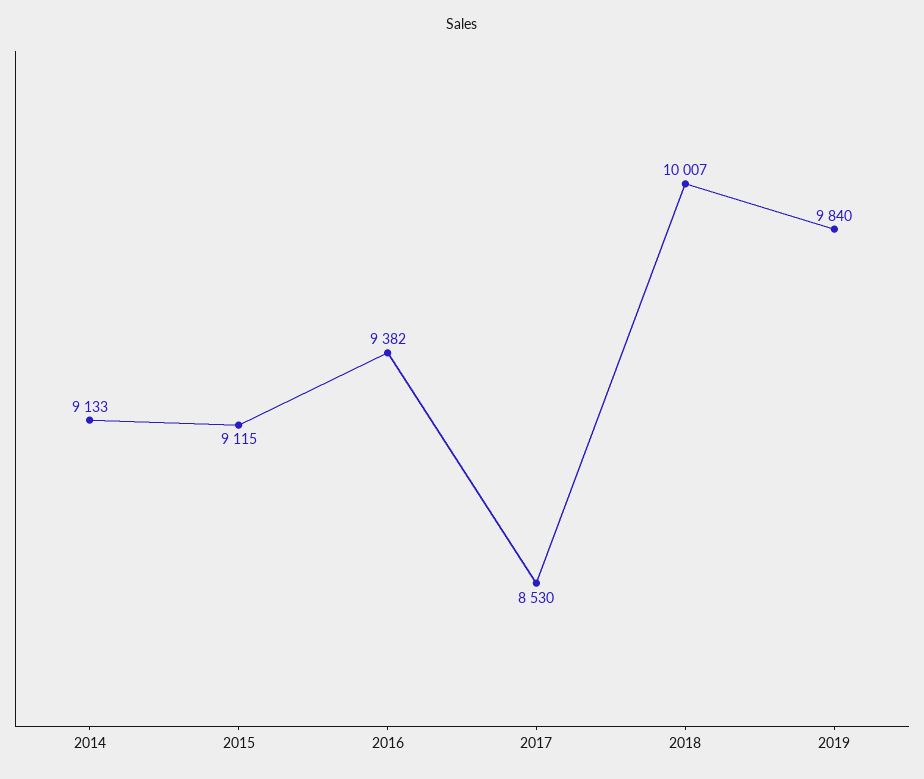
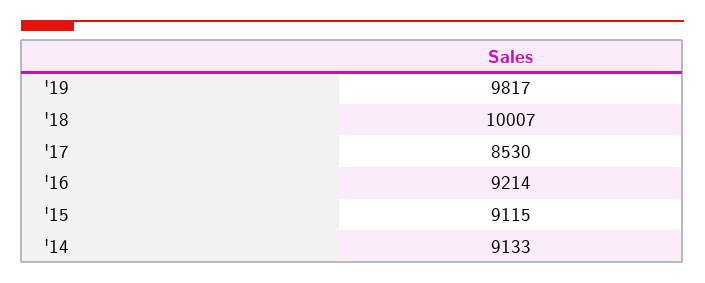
  {
    "2014": 9133,
    "2015": 9115,
-   "2016": 9382,
+   "2016": 9214,
    "2017": 8530,
    "2018": 10007,
-   "2019": 9840
+   "2019": 9817
  }

